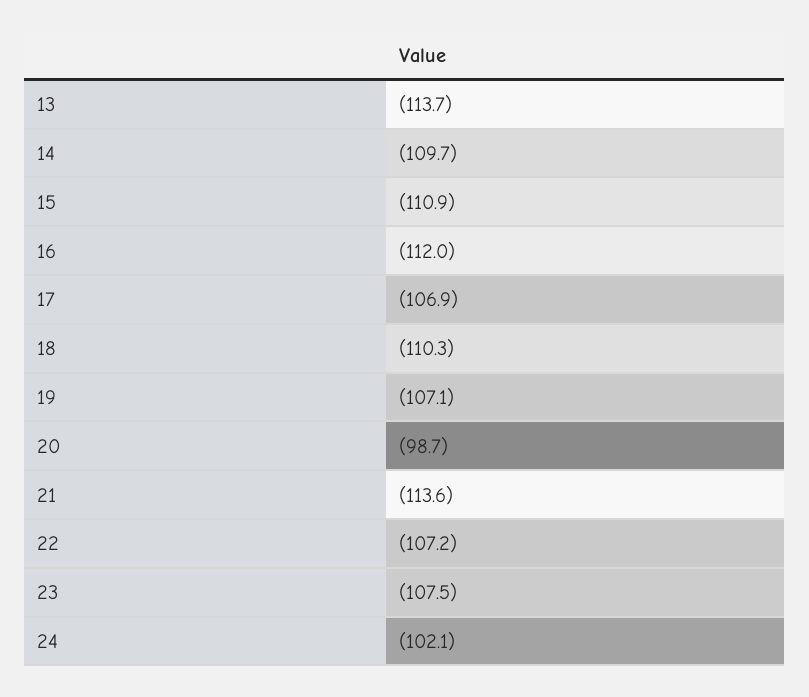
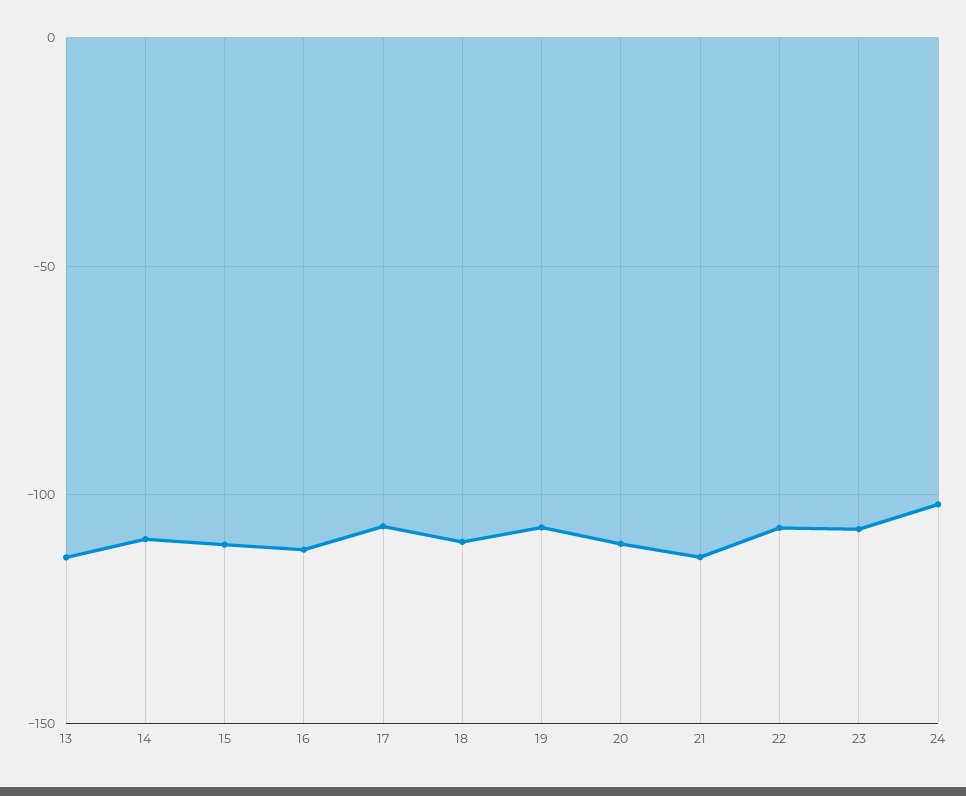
  {
    "13": -113.7,
    "14": -109.7,
    "15": -110.9,
    "16": -112,
    "17": -106.9,
    "18": -110.3,
    "19": -107.1,
-   "20": -98.7,
+   "20": -110,
    "21": -113.6,
    "22": -107.2,
    "23": -107.5,
    "24": -102.1
  }

